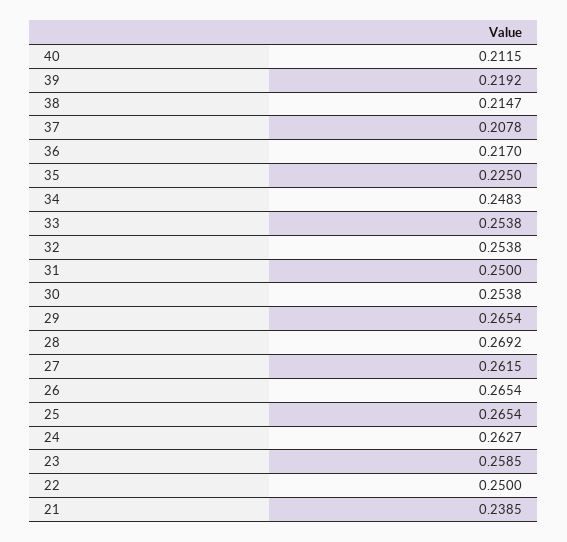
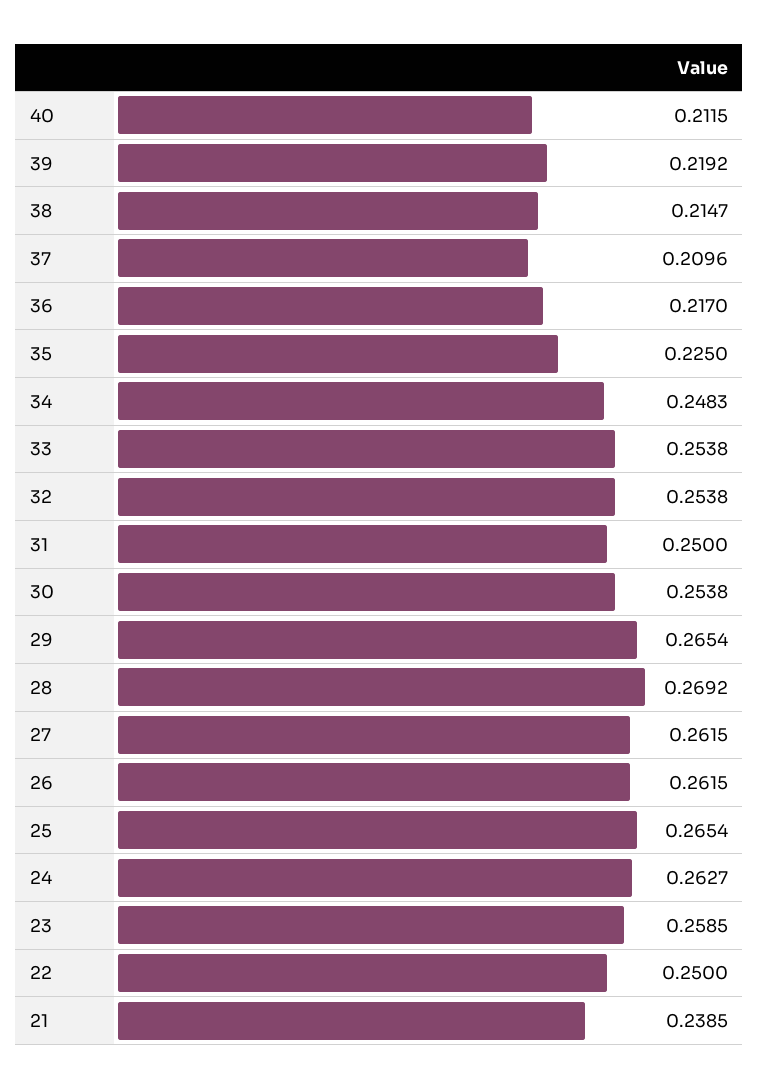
  {
    "40": 0.2115,
    "39": 0.2192,
    "38": 0.2147,
-   "37": 0.2078,
+   "37": 0.2096,
    "36": 0.217,
    "35": 0.225,
    "34": 0.2483,
    "33": 0.2538,
    "32": 0.2538,
    "31": 0.25,
    "30": 0.2538,
    "29": 0.2654,
    "28": 0.2692,
    "27": 0.2615,
-   "26": 0.2654,
+   "26": 0.2615,
    "25": 0.2654,
    "24": 0.2627,
    "23": 0.2585,
    "22": 0.25,
    "21": 0.2385
  }

